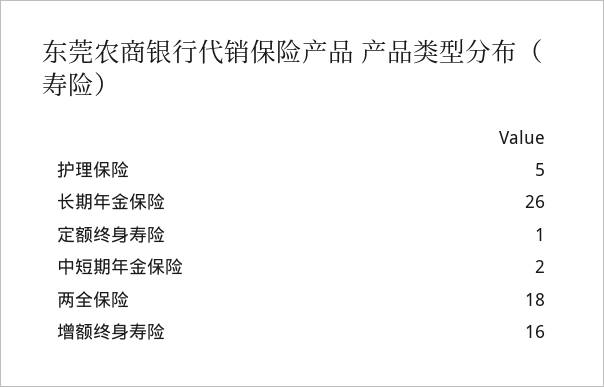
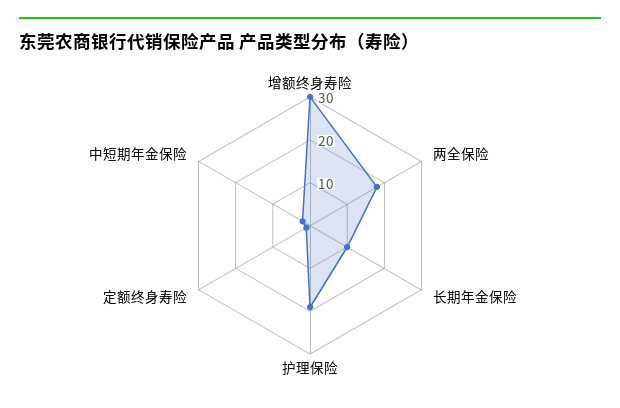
  {
-   "护理保险": 5,
+   "护理保险": 20,
-   "长期年金保险": 26,
+   "长期年金保险": 10,
    "定额终身寿险": 1,
    "中短期年金保险": 2,
    "两全保险": 18,
-   "增额终身寿险": 16
+   "增额终身寿险": 30
  }

